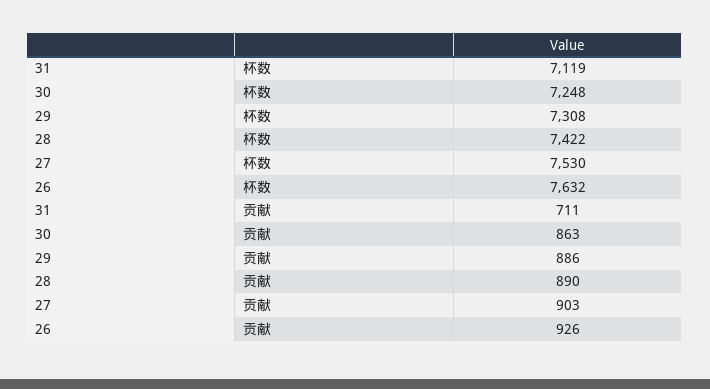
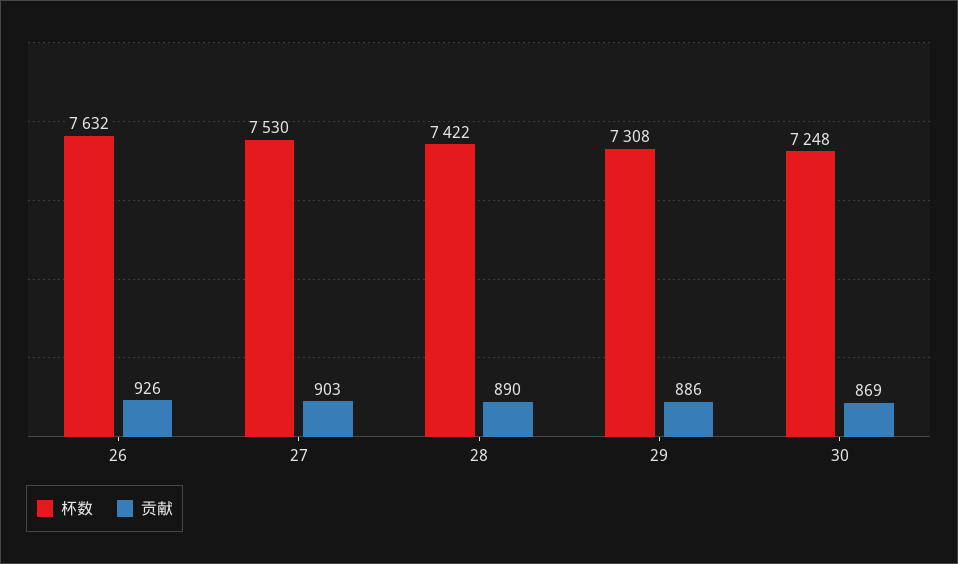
  {
    "杯数": {
-     "31": 7119,
      "30": 7248,
      "29": 7308,
      "28": 7422,
      "27": 7530,
      "26": 7632
    },
    "贡献": {
-     "31": 711,
-     "30": 863,
+     "30": 869,
      "29": 886,
      "28": 890,
      "27": 903,
      "26": 926
    }
  }

